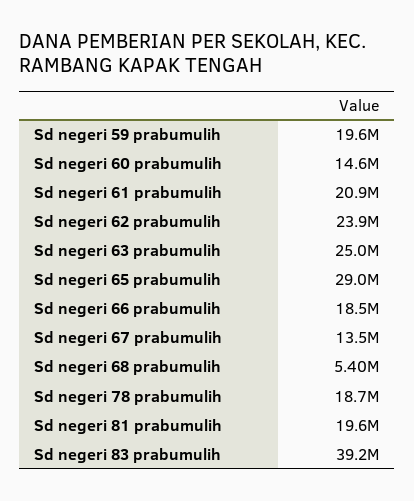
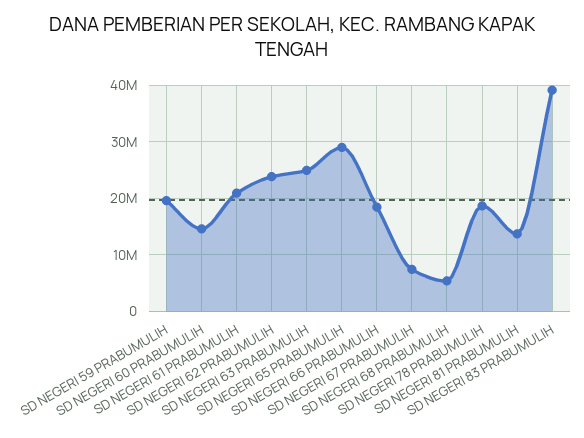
  {
    "Sd negeri 59 prabumulih": 19600000,
    "Sd negeri 60 prabumulih": 14600000,
    "Sd negeri 61 prabumulih": 20900000,
    "Sd negeri 62 prabumulih": 23900000,
    "Sd negeri 63 prabumulih": 25000000,
    "Sd negeri 65 prabumulih": 29000000,
    "Sd negeri 66 prabumulih": 18500000,
-   "Sd negeri 67 prabumulih": 13500000,
+   "Sd negeri 67 prabumulih": 8000000,
    "Sd negeri 68 prabumulih": 5400000,
    "Sd negeri 78 prabumulih": 18700000,
-   "Sd negeri 81 prabumulih": 19600000,
+   "Sd negeri 81 prabumulih": 14000000,
    "Sd negeri 83 prabumulih": 39200000
  }

